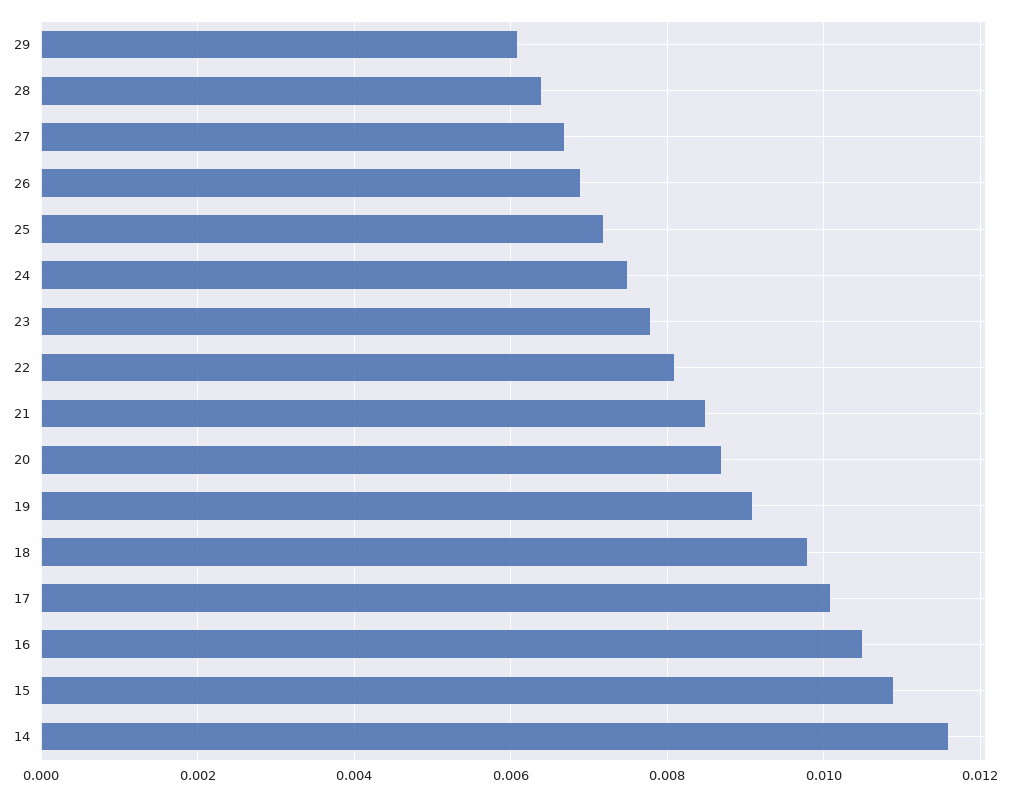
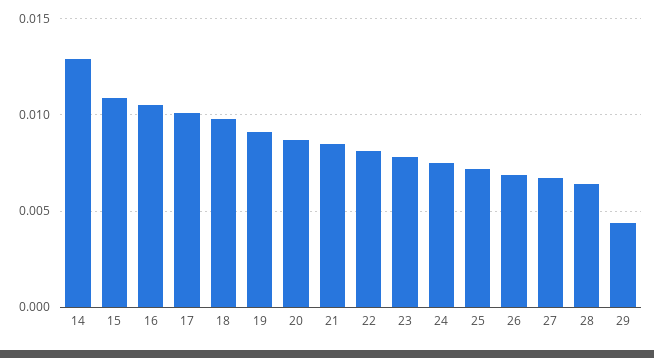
  {
-   "29": 0.006,
+   "29": 0.0045,
    "28": 0.0065,
    "27": 0.0065,
    "26": 0.007,
    "25": 0.007,
    "24": 0.0075,
    "23": 0.008,
    "22": 0.008,
    "21": 0.0085,
    "20": 0.0085,
    "19": 0.009,
    "18": 0.01,
    "17": 0.01,
    "16": 0.0105,
    "15": 0.011,
-   "14": 0.0115
+   "14": 0.013
  }

